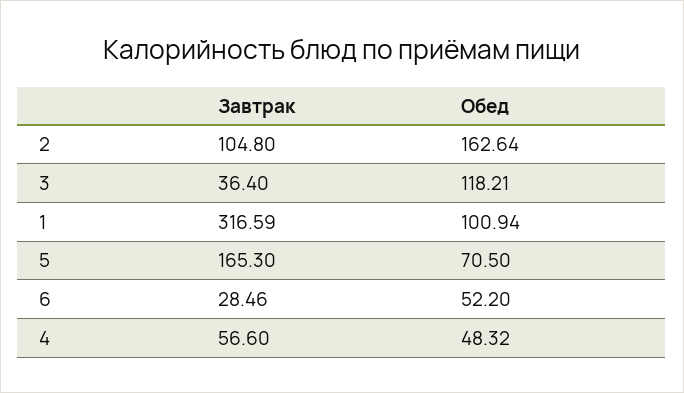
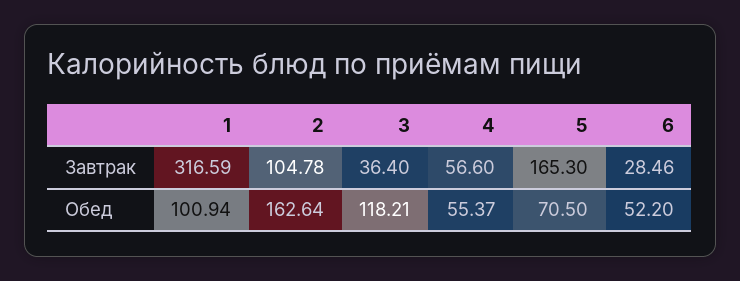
  {
    "Завтрак": {
-     "2": 104.8,
+     "2": 104.78,
      "3": 36.4,
      "1": 316.59,
      "5": 165.3,
      "6": 28.46,
      "4": 56.6
    },
    "Обед": {
      "2": 162.64,
      "3": 118.21,
      "1": 100.94,
      "5": 70.5,
      "6": 52.2,
-     "4": 48.32
+     "4": 55.37
    }
  }

